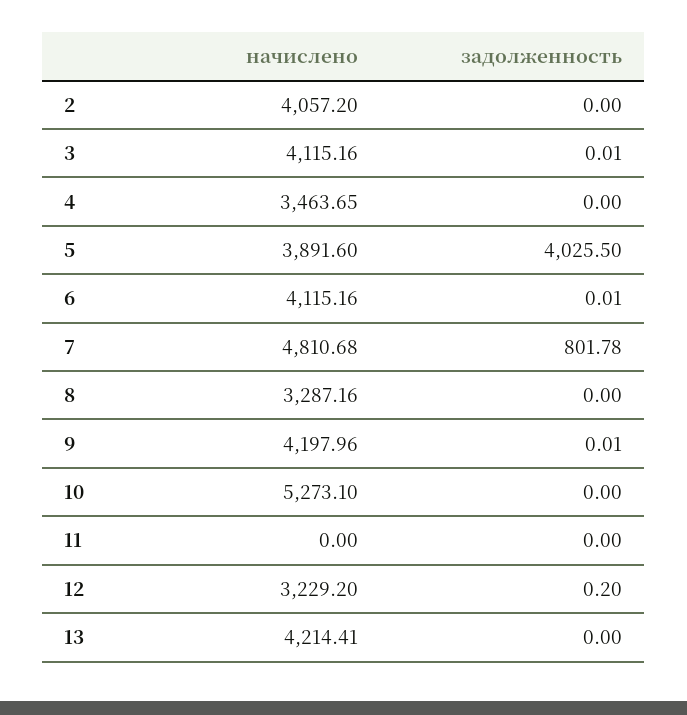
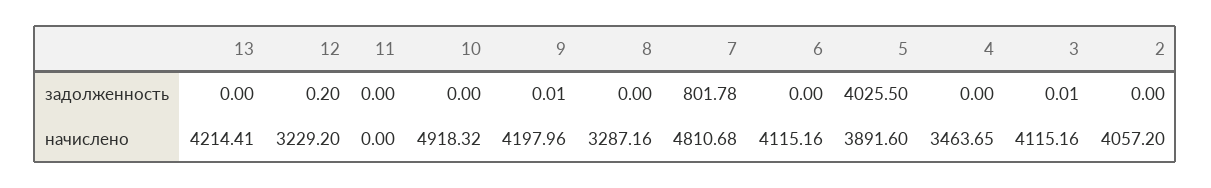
  {
    "начислено": {
      "2": 4057.2,
      "3": 4115.16,
      "4": 3463.65,
      "5": 3891.6,
      "6": 4115.16,
      "7": 4810.68,
      "8": 3287.16,
      "9": 4197.96,
-     "10": 5273.1,
+     "10": 4918.32,
      "11": 0,
      "12": 3229.2,
      "13": 4214.41
    },
    "задолженность": {
      "2": 0,
      "3": 0.01,
      "4": 0,
      "5": 4025.5,
-     "6": 0.01,
+     "6": 0,
      "7": 801.78,
      "8": 0,
      "9": 0.01,
      "10": 0,
      "11": 0,
      "12": 0.2,
      "13": 0
    }
  }

